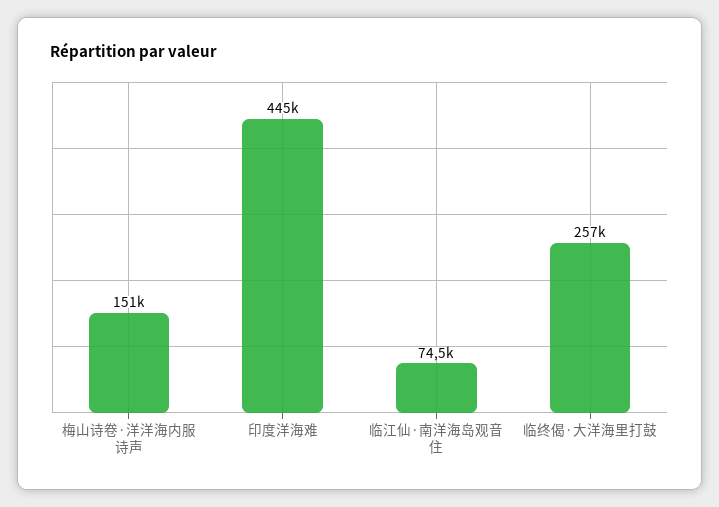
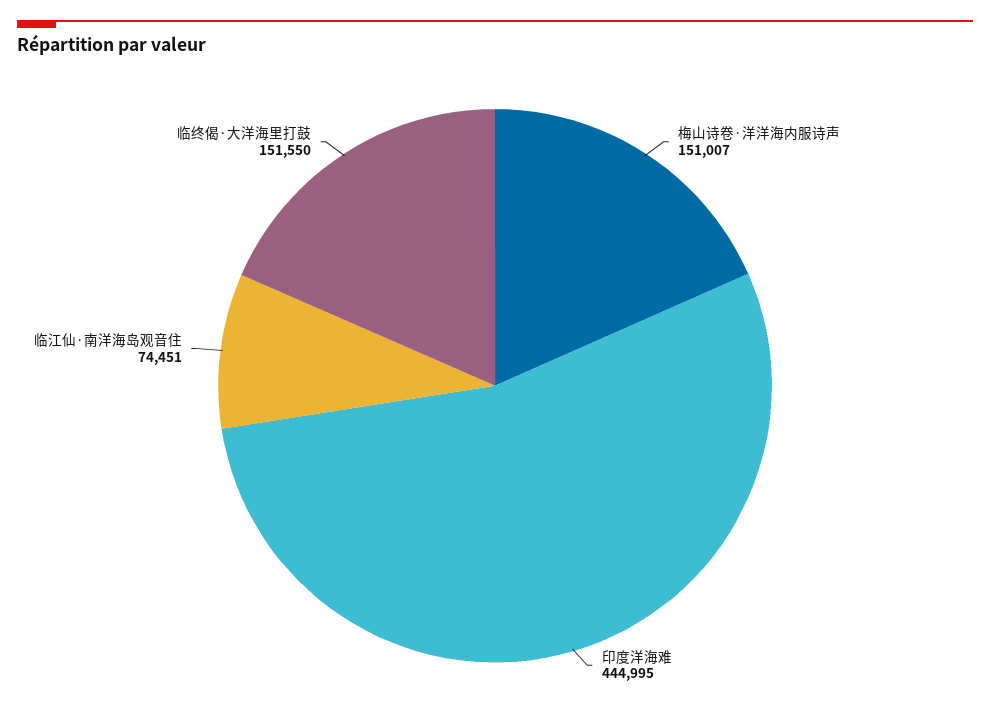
  {
    "梅山诗卷·洋洋海内服诗声": 151007,
    "印度洋海难": 444995,
    "临江仙·南洋海岛观音住": 74451,
-   "临终偈·大洋海里打鼓": 257000
+   "临终偈·大洋海里打鼓": 151550
  }

